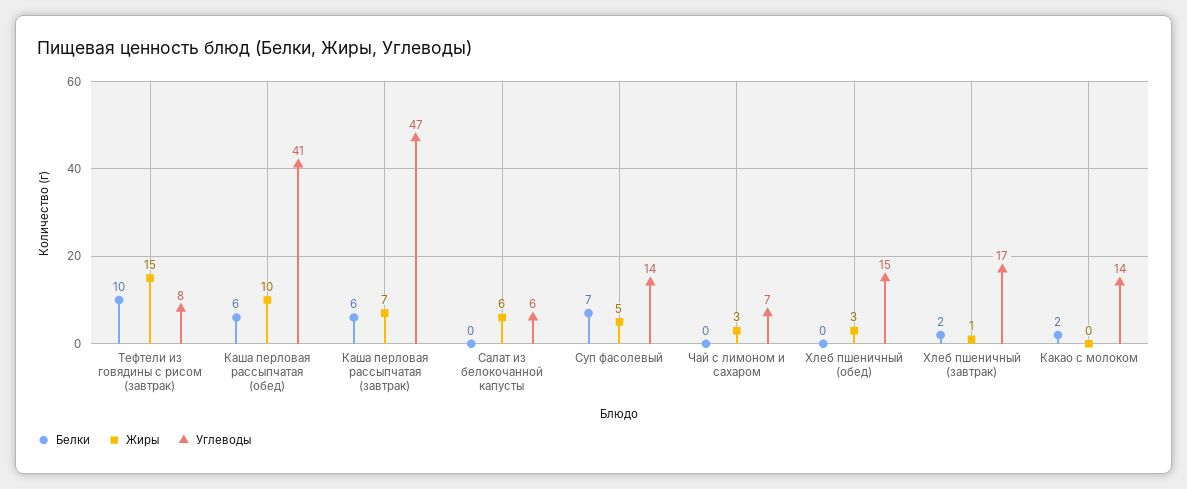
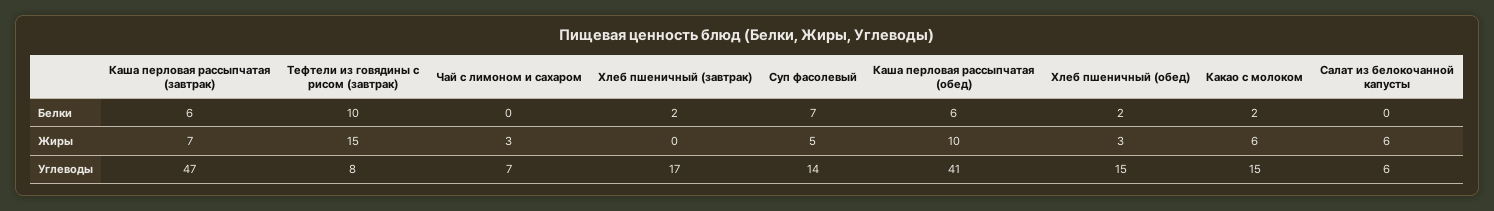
  {
    "Белки": {
      "Тефтели из говядины с рисом (завтрак)": 10,
      "Каша перловая рассыпчатая (обед)": 6,
      "Каша перловая рассыпчатая (завтрак)": 6,
      "Салат из белокочанной капусты": 0,
      "Суп фасолевый": 7,
      "Чай с лимоном и сахаром": 0,
-     "Хлеб пшеничный (обед)": 0,
+     "Хлеб пшеничный (обед)": 2,
      "Хлеб пшеничный (завтрак)": 2,
      "Какао с молоком": 2
    },
    "Жиры": {
      "Тефтели из говядины с рисом (завтрак)": 15,
      "Каша перловая рассыпчатая (обед)": 10,
      "Каша перловая рассыпчатая (завтрак)": 7,
      "Салат из белокочанной капусты": 6,
      "Суп фасолевый": 5,
      "Чай с лимоном и сахаром": 3,
      "Хлеб пшеничный (обед)": 3,
-     "Хлеб пшеничный (завтрак)": 1,
+     "Хлеб пшеничный (завтрак)": 0,
-     "Какао с молоком": 0
+     "Какао с молоком": 6
    },
    "Углеводы": {
      "Тефтели из говядины с рисом (завтрак)": 8,
      "Каша перловая рассыпчатая (обед)": 41,
      "Каша перловая рассыпчатая (завтрак)": 47,
      "Салат из белокочанной капусты": 6,
      "Суп фасолевый": 14,
      "Чай с лимоном и сахаром": 7,
      "Хлеб пшеничный (обед)": 15,
      "Хлеб пшеничный (завтрак)": 17,
-     "Какао с молоком": 14
+     "Какао с молоком": 15
    }
  }

